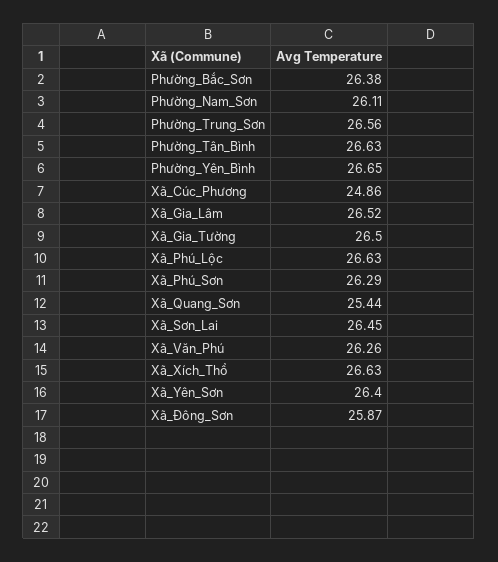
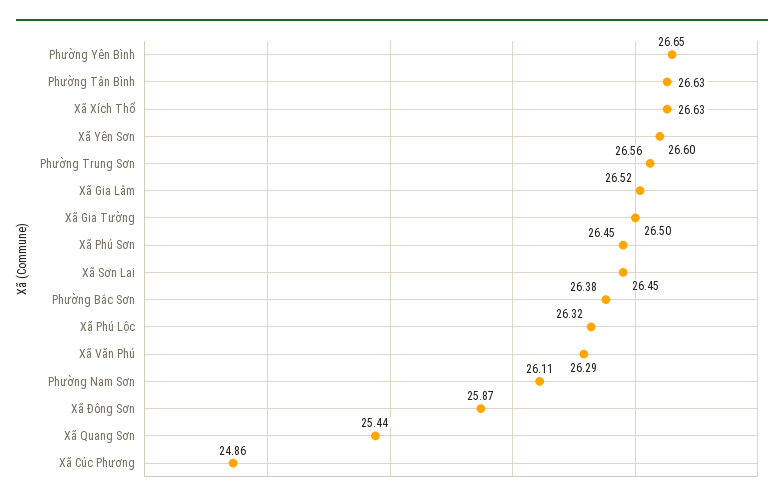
  {
    "Phường_Bắc_Sơn": 26.38,
    "Phường_Nam_Sơn": 26.11,
    "Phường_Trung_Sơn": 26.56,
    "Phường_Tân_Bình": 26.63,
    "Phường_Yên_Bình": 26.65,
    "Xã_Cúc_Phương": 24.86,
    "Xã_Gia_Lâm": 26.52,
    "Xã_Gia_Tường": 26.5,
-   "Xã_Phú_Lộc": 26.63,
+   "Xã_Phú_Lộc": 26.32,
-   "Xã_Phú_Sơn": 26.29,
+   "Xã_Phú_Sơn": 26.45,
    "Xã_Quang_Sơn": 25.44,
    "Xã_Sơn_Lai": 26.45,
-   "Xã_Văn_Phú": 26.26,
+   "Xã_Văn_Phú": 26.29,
    "Xã_Xích_Thổ": 26.63,
-   "Xã_Yên_Sơn": 26.4,
+   "Xã_Yên_Sơn": 26.6,
    "Xã_Đông_Sơn": 25.87
  }

